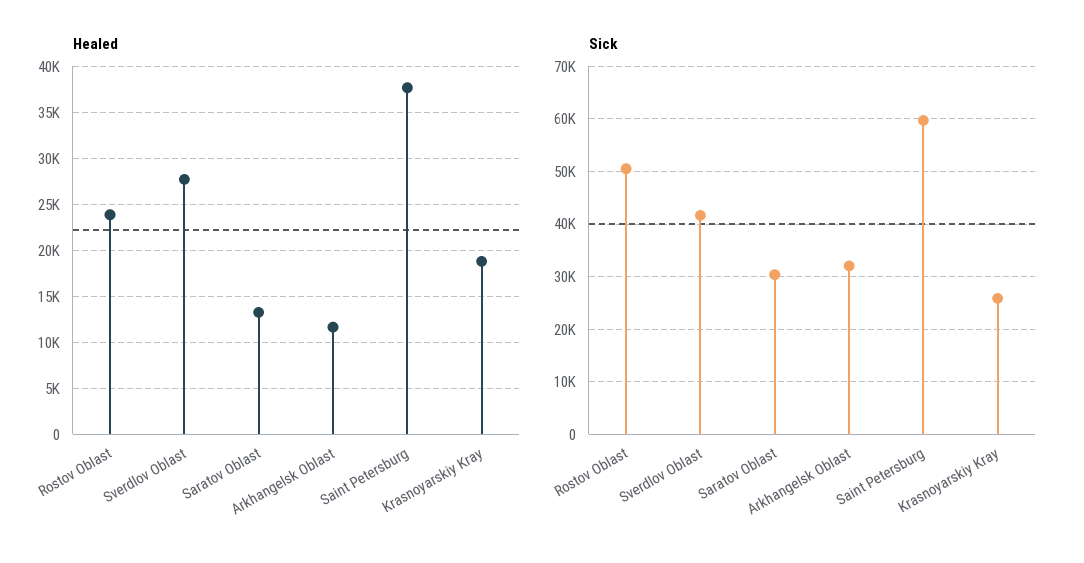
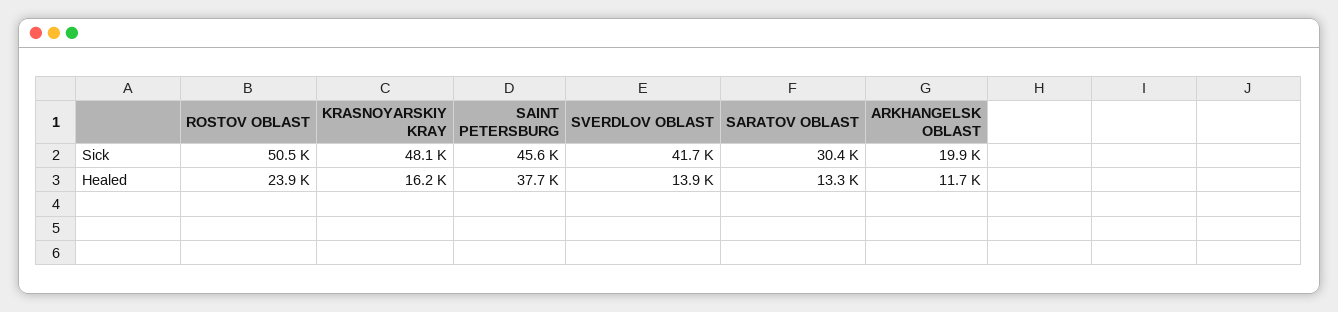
  {
    "Healed": {
      "Rostov Oblast": 23900,
-     "Sverdlov Oblast": 28000,
+     "Sverdlov Oblast": 13900,
      "Saratov Oblast": 13300,
      "Arkhangelsk Oblast": 11700,
      "Saint Petersburg": 37700,
-     "Krasnoyarskiy Kray": 19000
+     "Krasnoyarskiy Kray": 16200
    },
    "Sick": {
      "Rostov Oblast": 50500,
      "Sverdlov Oblast": 41700,
      "Saratov Oblast": 30400,
-     "Arkhangelsk Oblast": 32000,
+     "Arkhangelsk Oblast": 19900,
-     "Saint Petersburg": 60000,
+     "Saint Petersburg": 45600,
-     "Krasnoyarskiy Kray": 26000
+     "Krasnoyarskiy Kray": 48100
    }
  }

